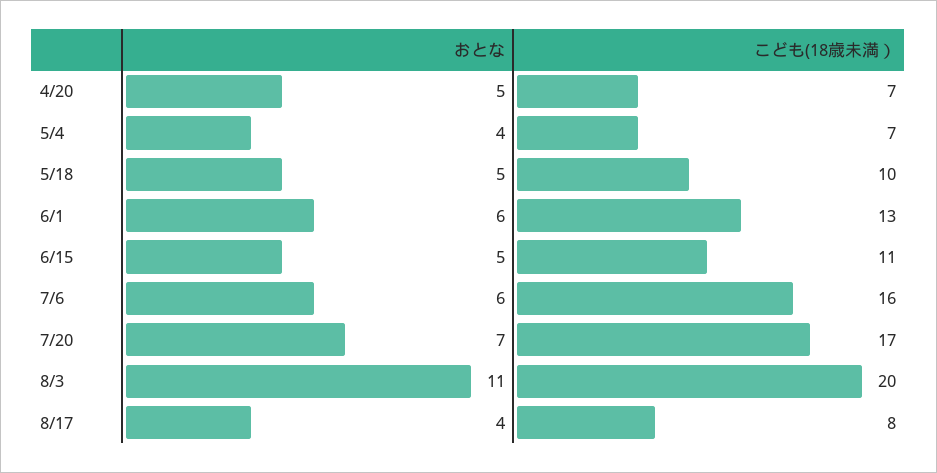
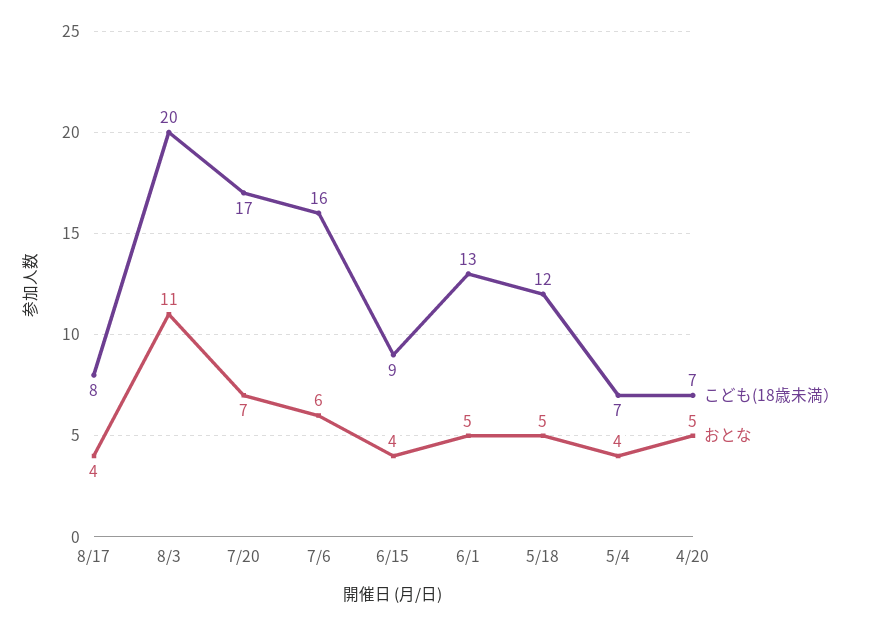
  {
    "おとな": {
      "4/20": 5,
      "5/4": 4,
      "5/18": 5,
-     "6/1": 6,
+     "6/1": 5,
-     "6/15": 5,
+     "6/15": 4,
      "7/6": 6,
      "7/20": 7,
      "8/3": 11,
      "8/17": 4
    },
    "こども(18歳未満）": {
      "4/20": 7,
      "5/4": 7,
-     "5/18": 10,
+     "5/18": 12,
      "6/1": 13,
-     "6/15": 11,
+     "6/15": 9,
      "7/6": 16,
      "7/20": 17,
      "8/3": 20,
      "8/17": 8
    }
  }

